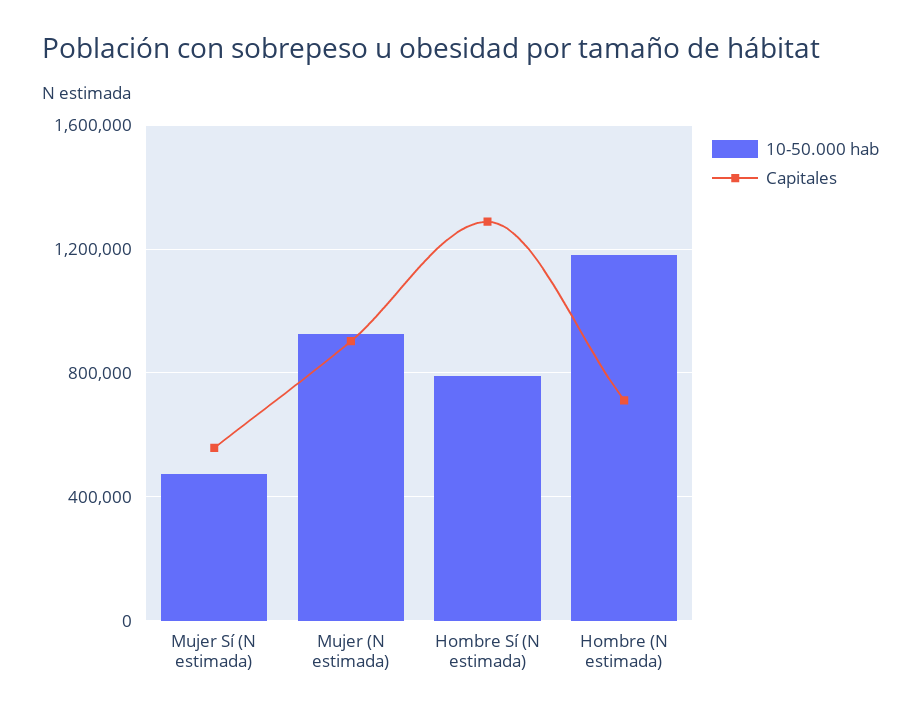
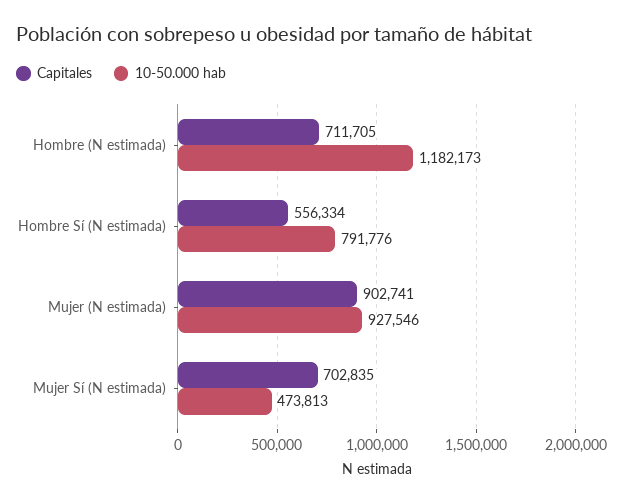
  {
    "10-50.000 hab": {
      "Mujer Sí (N estimada)": 473813,
      "Mujer (N estimada)": 927546,
      "Hombre Sí (N estimada)": 791776,
      "Hombre (N estimada)": 1182173
    },
    "Capitales": {
-     "Mujer Sí (N estimada)": 550000,
+     "Mujer Sí (N estimada)": 702835,
      "Mujer (N estimada)": 902741,
-     "Hombre Sí (N estimada)": 1300000,
+     "Hombre Sí (N estimada)": 556334,
      "Hombre (N estimada)": 711705
    }
  }

